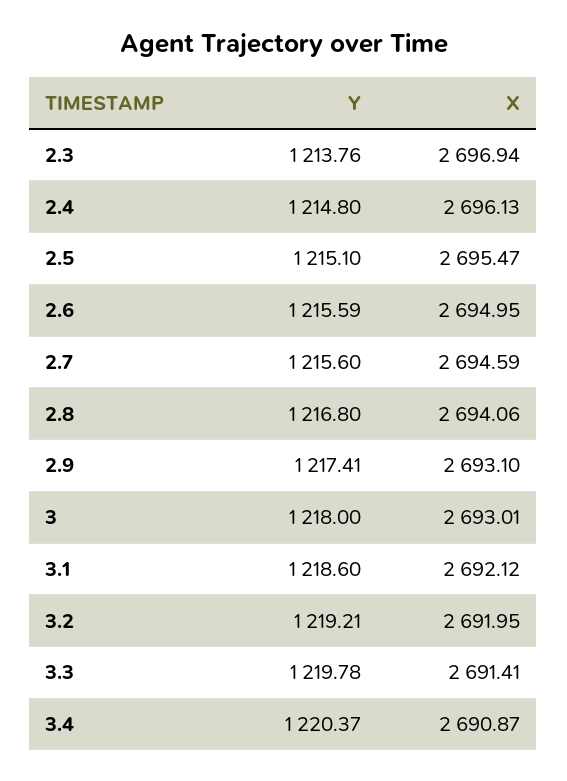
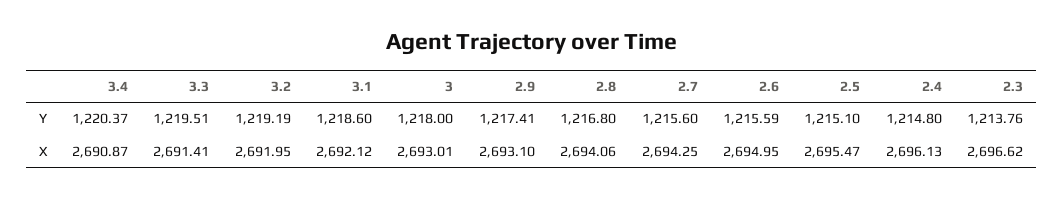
  {
    "Y": {
      "2.3": 1213.76,
      "2.4": 1214.8,
      "2.5": 1215.1,
      "2.6": 1215.59,
      "2.7": 1215.6,
      "2.8": 1216.8,
      "2.9": 1217.41,
      "3": 1218,
      "3.1": 1218.6,
-     "3.2": 1219.21,
+     "3.2": 1219.19,
-     "3.3": 1219.78,
+     "3.3": 1219.51,
      "3.4": 1220.37
    },
    "X": {
-     "2.3": 2696.94,
+     "2.3": 2696.62,
      "2.4": 2696.13,
      "2.5": 2695.47,
      "2.6": 2694.95,
-     "2.7": 2694.59,
+     "2.7": 2694.25,
      "2.8": 2694.06,
      "2.9": 2693.1,
      "3": 2693.01,
      "3.1": 2692.12,
      "3.2": 2691.95,
      "3.3": 2691.41,
      "3.4": 2690.87
    }
  }

